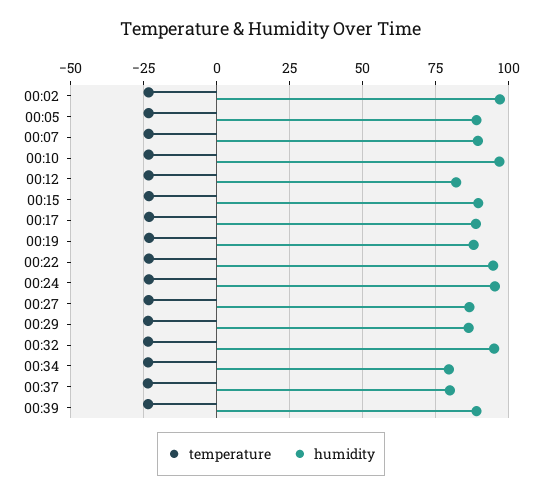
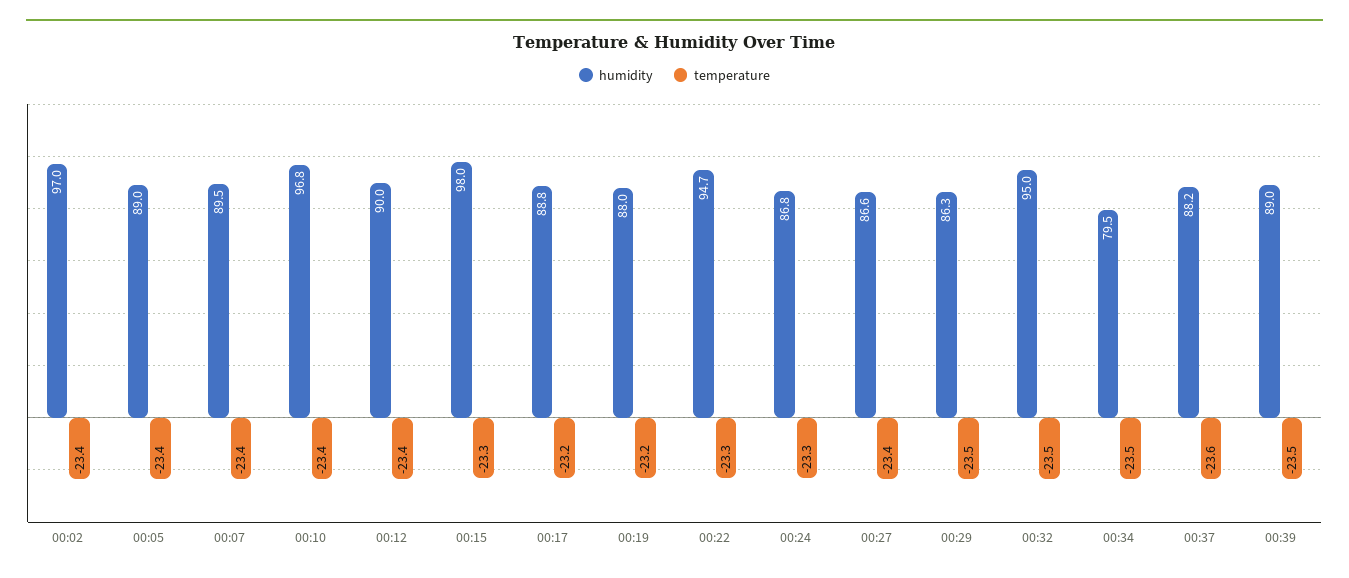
  {
    "temperature": {
      "00:02": -23.4,
      "00:05": -23.4,
      "00:07": -23.4,
      "00:10": -23.4,
      "00:12": -23.4,
      "00:15": -23.3,
      "00:17": -23.2,
      "00:19": -23.2,
      "00:22": -23.3,
      "00:24": -23.3,
      "00:27": -23.4,
      "00:29": -23.5,
      "00:32": -23.5,
      "00:34": -23.5,
      "00:37": -23.6,
      "00:39": -23.5
    },
    "humidity": {
      "00:02": 97,
      "00:05": 89,
      "00:07": 89.5,
      "00:10": 96.8,
-     "00:12": 82.5,
+     "00:12": 90,
-     "00:15": 90,
+     "00:15": 98,
      "00:17": 88.8,
      "00:19": 88,
      "00:22": 94.7,
-     "00:24": 95,
+     "00:24": 86.8,
      "00:27": 86.6,
      "00:29": 86.3,
      "00:32": 95,
      "00:34": 79.5,
-     "00:37": 80,
+     "00:37": 88.2,
      "00:39": 89
    }
  }

